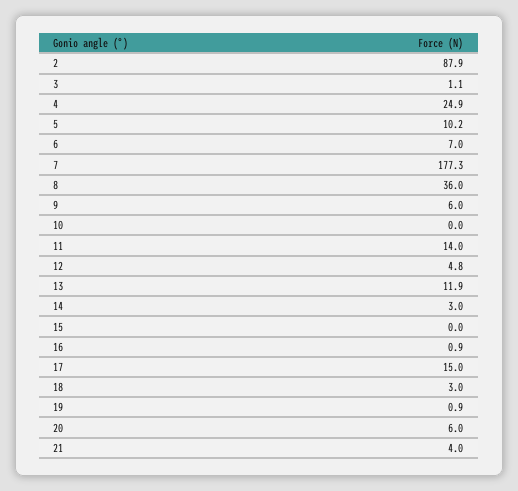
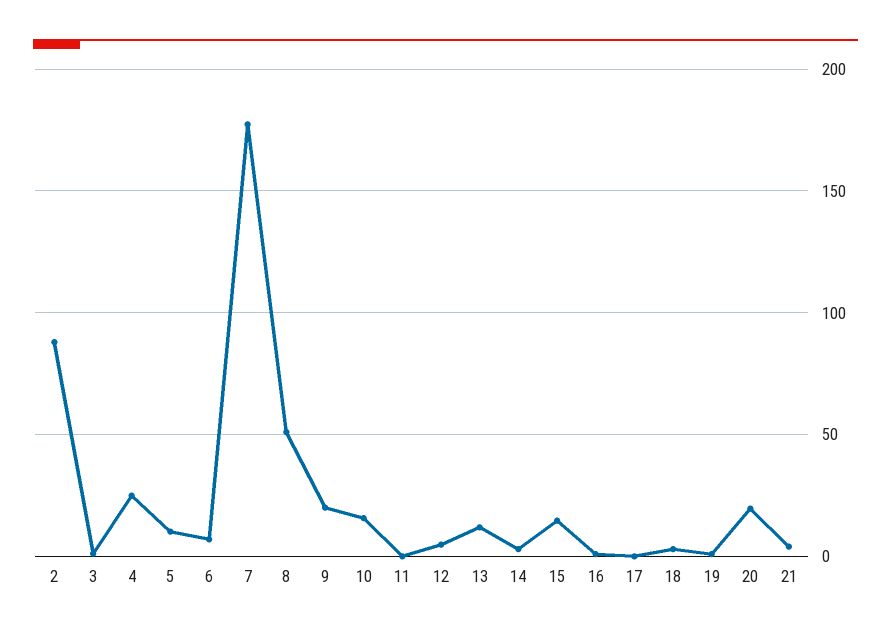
  {
    "2": 87.9,
    "3": 1.1,
    "4": 24.9,
    "5": 10.2,
    "6": 7,
    "7": 177.3,
-   "8": 36,
+   "8": 50,
-   "9": 6,
+   "9": 20,
-   "10": 0,
+   "10": 15,
-   "11": 14,
+   "11": 0,
    "12": 4.8,
    "13": 11.9,
    "14": 3,
-   "15": 0,
+   "15": 15,
    "16": 0.9,
-   "17": 15,
+   "17": 0,
    "18": 3,
    "19": 0.9,
-   "20": 6,
+   "20": 20,
    "21": 4
  }

